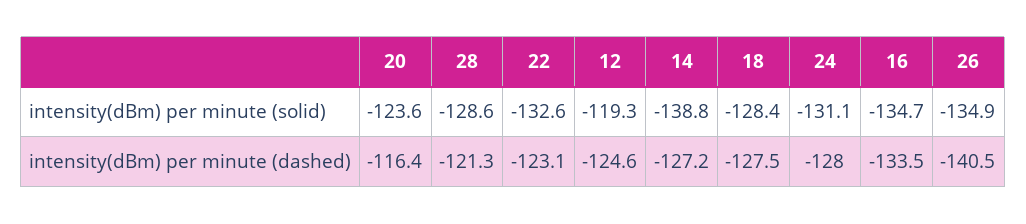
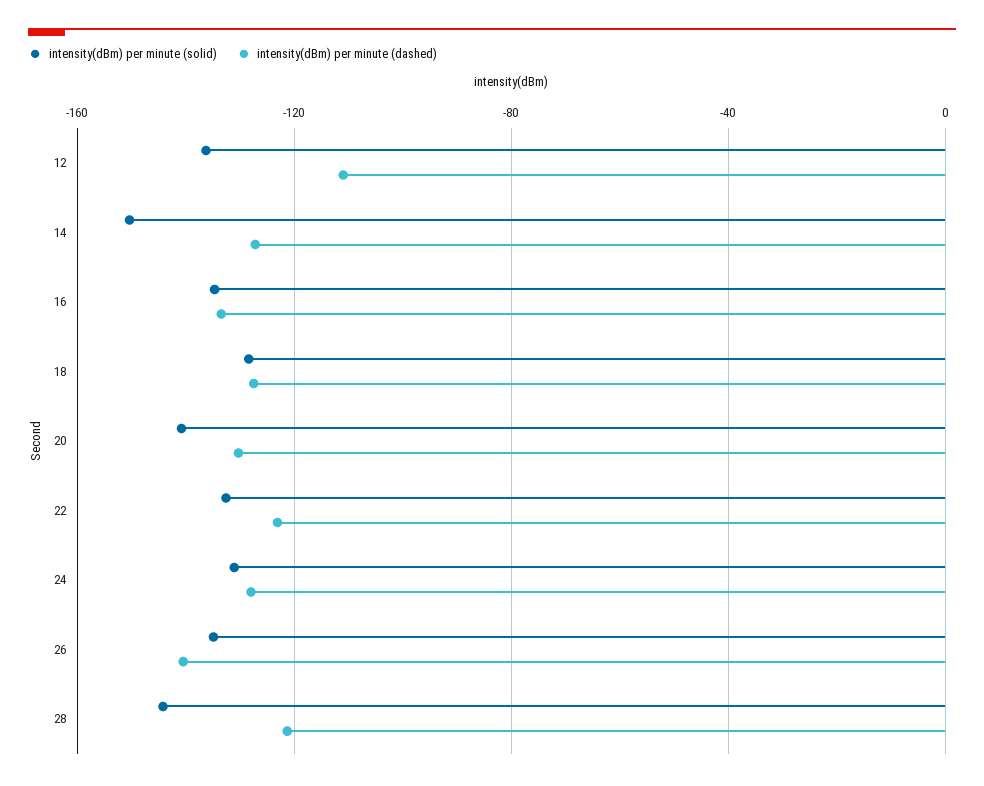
  {
    "intensity(dBm) per minute (solid)": {
-     "20": -123.6,
+     "20": -140,
-     "28": -128.6,
+     "28": -145,
      "22": -132.6,
-     "12": -119.3,
+     "12": -135,
-     "14": -138.8,
+     "14": -150,
      "18": -128.4,
      "24": -131.1,
      "16": -134.7,
      "26": -134.9
    },
    "intensity(dBm) per minute (dashed)": {
-     "20": -116.4,
+     "20": -130,
      "28": -121.3,
      "22": -123.1,
-     "12": -124.6,
+     "12": -110,
      "14": -127.2,
      "18": -127.5,
      "24": -128,
      "16": -133.5,
      "26": -140.5
    }
  }

